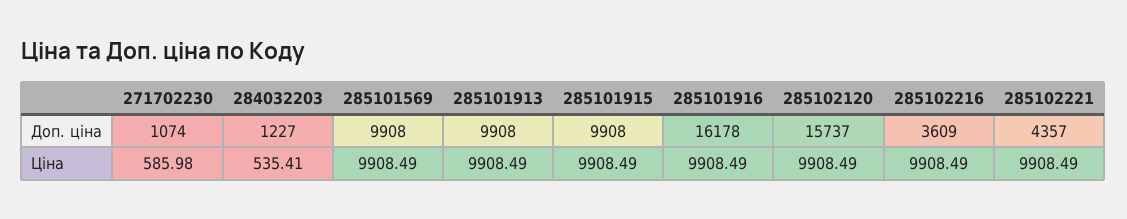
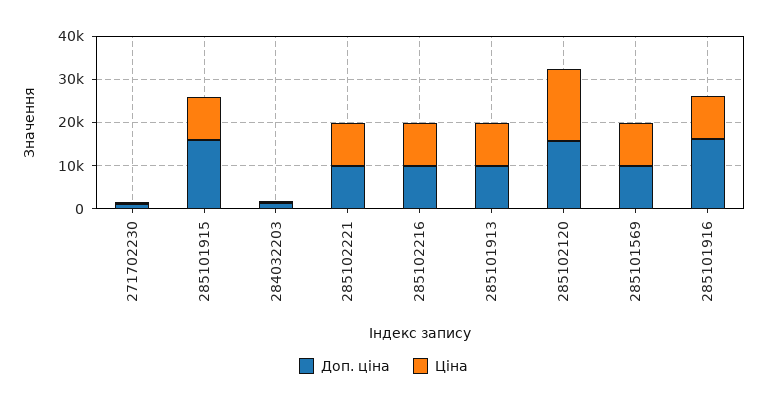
  {
    "Доп. ціна": {
      "271702230": 1074,
      "284032203": 1227,
      "285101569": 9908,
      "285101913": 9908,
-     "285101915": 9908,
+     "285101915": 16000,
      "285101916": 16178,
      "285102120": 15737,
-     "285102216": 3609,
+     "285102216": 10000,
-     "285102221": 4357
+     "285102221": 10000
    },
    "Ціна": {
      "271702230": 585.98,
      "284032203": 535.41,
      "285101569": 9908.49,
      "285101913": 9908.49,
      "285101915": 9908.49,
      "285101916": 9908.49,
-     "285102120": 9908.49,
+     "285102120": 16000,
      "285102216": 9908.49,
      "285102221": 9908.49
    }
  }

